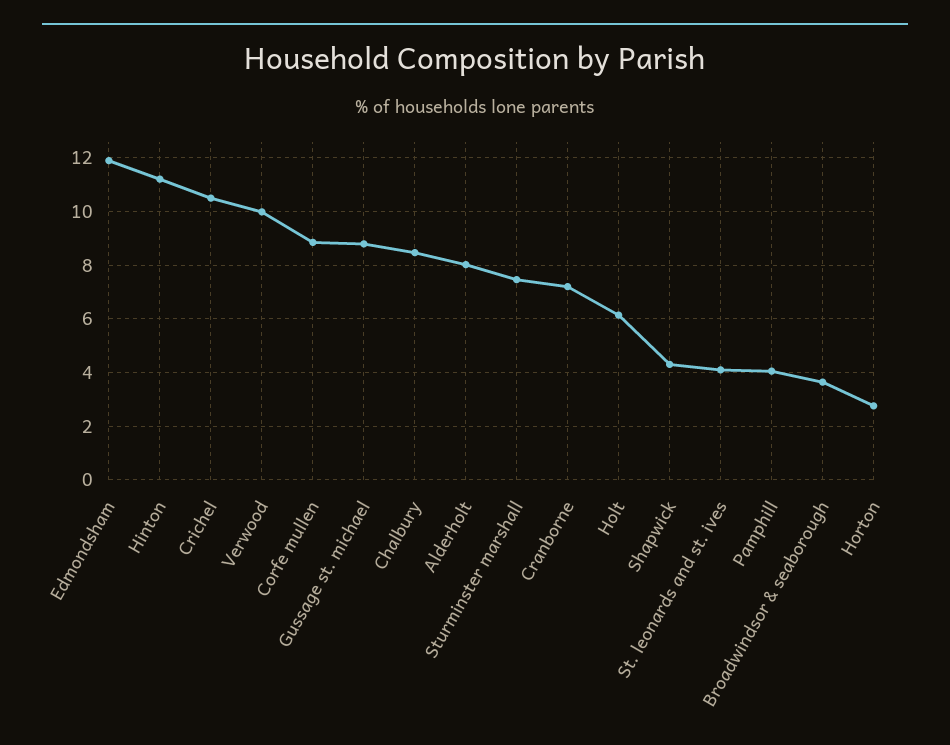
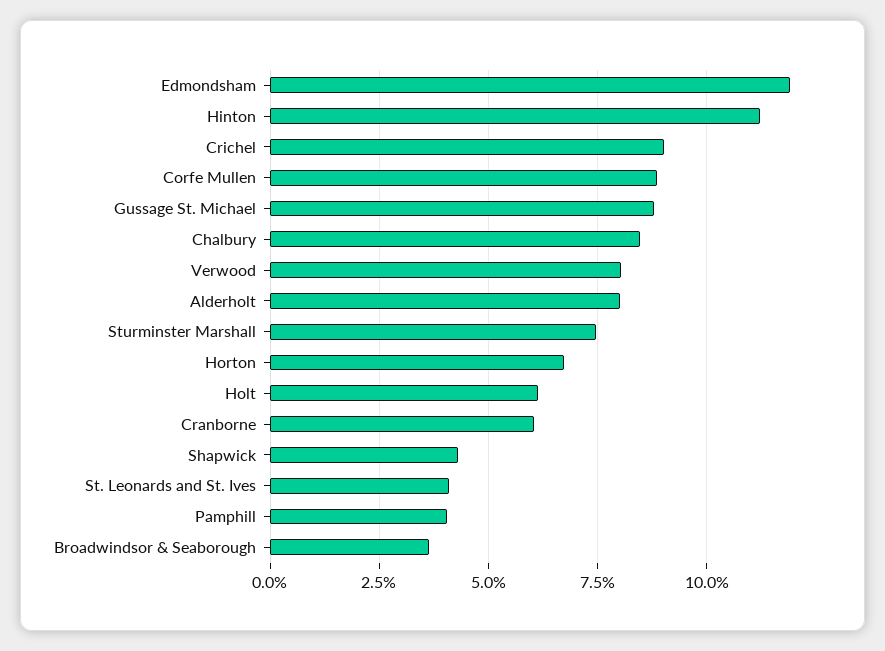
  {
    "Edmondsham": 12,
    "Hinton": 11.25,
-   "Crichel": 10.5,
+   "Crichel": 9,
-   "Verwood": 10,
+   "Verwood": 8,
    "Corfe mullen": 8.75,
    "Gussage st. michael": 8.75,
    "Chalbury": 8.5,
    "Alderholt": 8,
    "Sturminster marshall": 7.5,
-   "Cranborne": 7.25,
+   "Cranborne": 6,
    "Holt": 6.25,
    "Shapwick": 4.25,
    "St. leonards and st. ives": 4,
    "Pamphill": 4,
    "Broadwindsor & seaborough": 3.75,
-   "Horton": 2.75
+   "Horton": 6.75
  }

